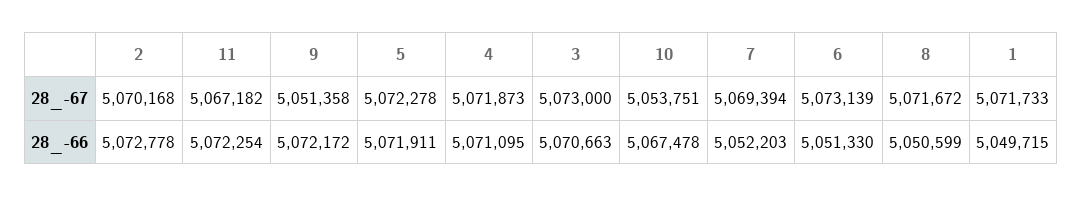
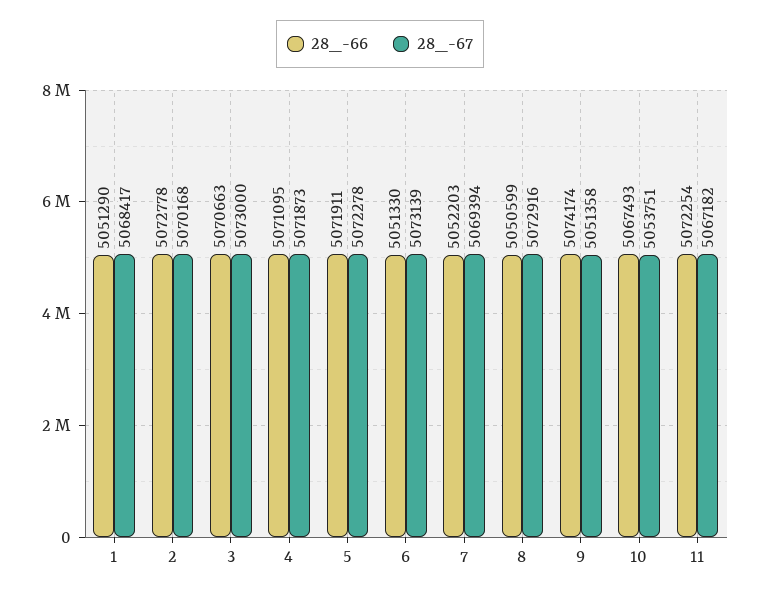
  {
    "28_-67": {
      "2": 5070168,
      "11": 5067182,
      "9": 5051358,
      "5": 5072278,
      "4": 5071873,
      "3": 5073000,
      "10": 5053751,
      "7": 5069394,
      "6": 5073139,
-     "8": 5071672,
+     "8": 5072916,
-     "1": 5071733
+     "1": 5068417
    },
    "28_-66": {
      "2": 5072778,
      "11": 5072254,
-     "9": 5072172,
+     "9": 5074174,
      "5": 5071911,
      "4": 5071095,
      "3": 5070663,
-     "10": 5067478,
+     "10": 5067493,
      "7": 5052203,
      "6": 5051330,
      "8": 5050599,
-     "1": 5049715
+     "1": 5051290
    }
  }

